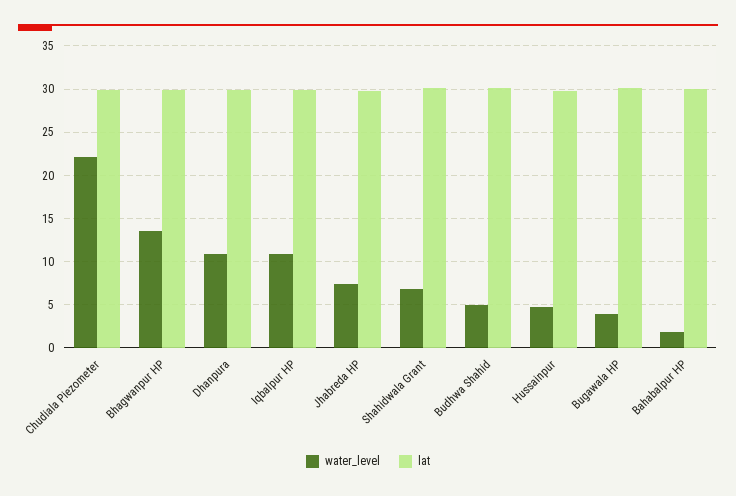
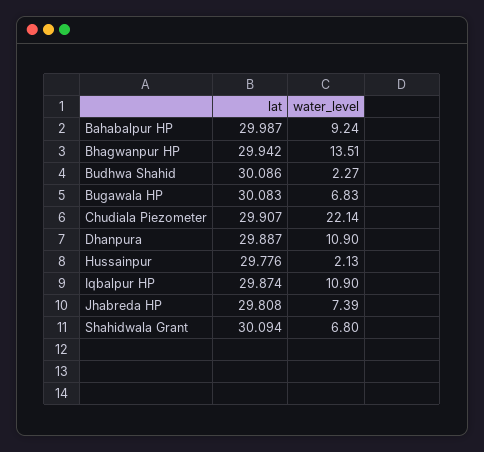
  {
    "water_level": {
      "Chudiala Piezometer": 22.14,
      "Bhagwanpur HP": 13.51,
      "Dhanpura": 10.9,
      "Iqbalpur HP": 10.9,
      "Jhabreda HP": 7.39,
      "Shahidwala Grant": 6.8,
-     "Budhwa Shahid": 5,
+     "Budhwa Shahid": 2.27,
-     "Hussainpur": 5,
+     "Hussainpur": 2.13,
-     "Bugawala HP": 4,
+     "Bugawala HP": 6.83,
-     "Bahabalpur HP": 2
+     "Bahabalpur HP": 9.24
    },
    "lat": {
      "Chudiala Piezometer": 29.907,
      "Bhagwanpur HP": 29.942,
      "Dhanpura": 29.887,
      "Iqbalpur HP": 29.874,
      "Jhabreda HP": 29.808,
      "Shahidwala Grant": 30.094,
      "Budhwa Shahid": 30.086,
      "Hussainpur": 29.776,
      "Bugawala HP": 30.083,
      "Bahabalpur HP": 29.987
    }
  }

